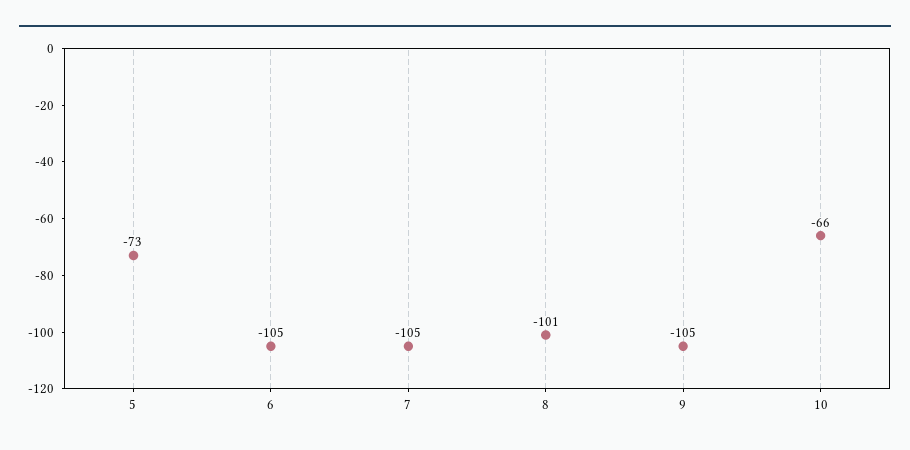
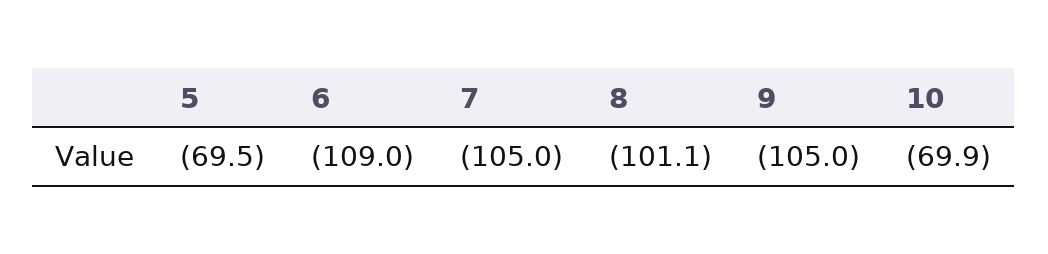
  {
-   "5": -73,
+   "5": -69.5,
-   "6": -105,
+   "6": -109,
    "7": -105,
    "8": -101.1,
    "9": -105,
-   "10": -66
+   "10": -69.9
  }

